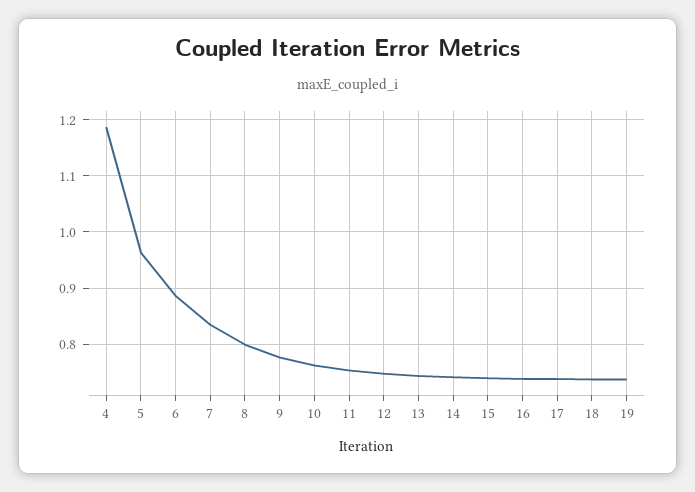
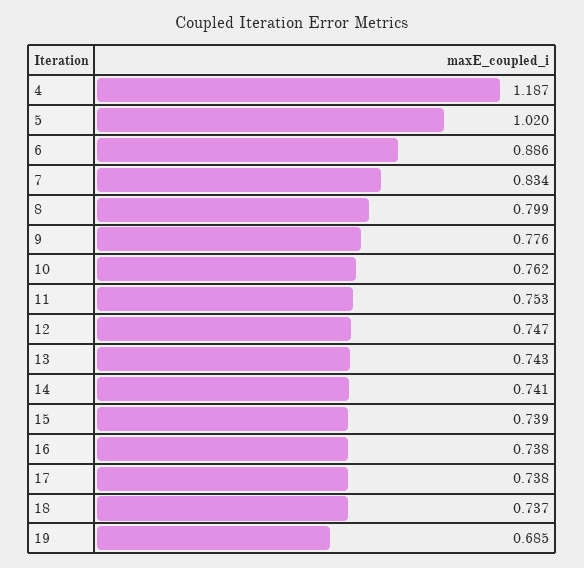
  {
    "4": 1.187,
-   "5": 0.96,
+   "5": 1.02,
    "6": 0.886,
    "7": 0.834,
    "8": 0.799,
    "9": 0.776,
    "10": 0.762,
    "11": 0.753,
    "12": 0.747,
    "13": 0.743,
    "14": 0.741,
    "15": 0.739,
    "16": 0.738,
    "17": 0.738,
    "18": 0.737,
-   "19": 0.74
+   "19": 0.685
  }

